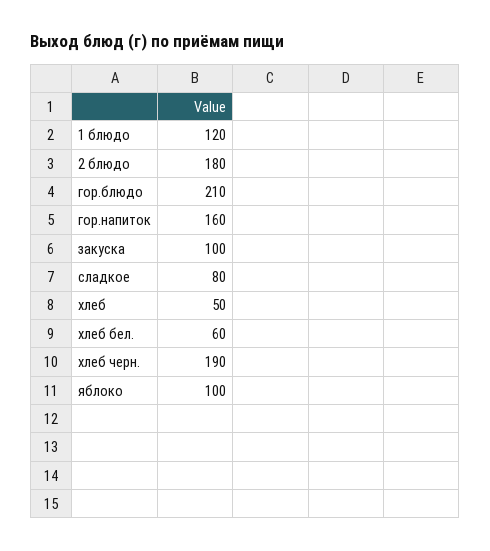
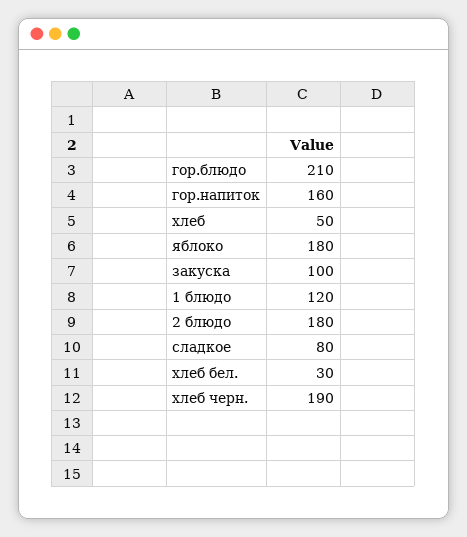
  {
    "1 блюдо": 120,
    "2 блюдо": 180,
    "гор.блюдо": 210,
    "гор.напиток": 160,
    "закуска": 100,
    "сладкое": 80,
    "хлеб": 50,
-   "хлеб бел.": 60,
+   "хлеб бел.": 30,
    "хлеб черн.": 190,
-   "яблоко": 100
+   "яблоко": 180
  }

